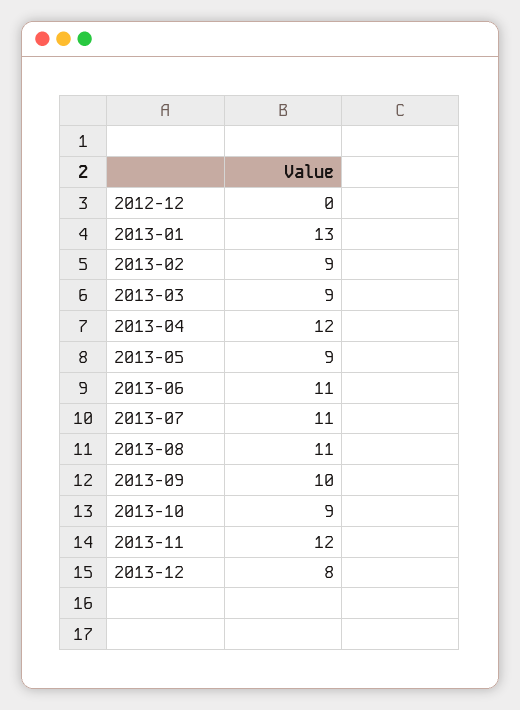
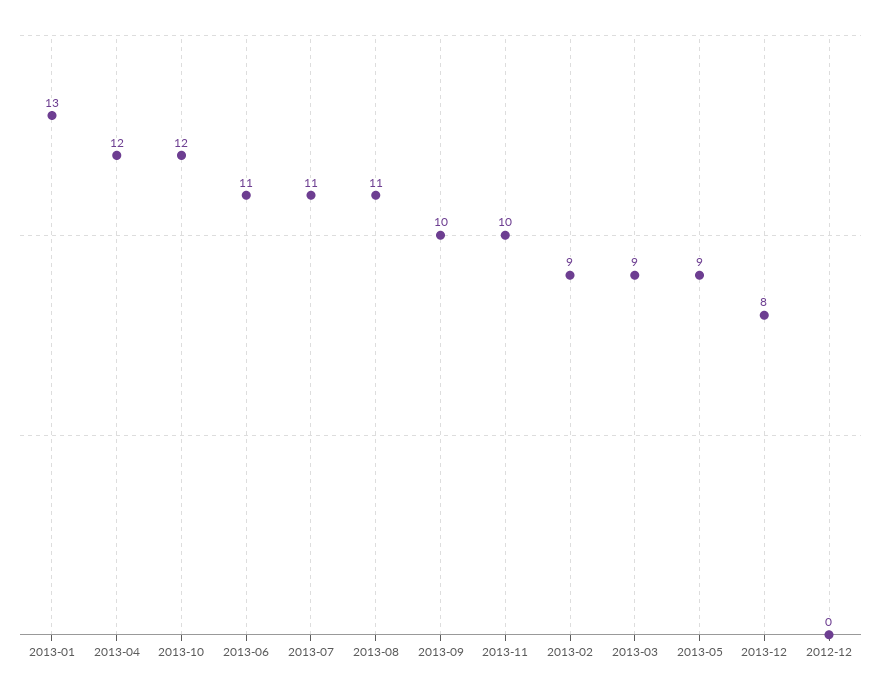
  {
    "2012-12": 0,
    "2013-01": 13,
    "2013-02": 9,
    "2013-03": 9,
    "2013-04": 12,
    "2013-05": 9,
    "2013-06": 11,
    "2013-07": 11,
    "2013-08": 11,
    "2013-09": 10,
-   "2013-10": 9,
+   "2013-10": 12,
-   "2013-11": 12,
+   "2013-11": 10,
    "2013-12": 8
  }

